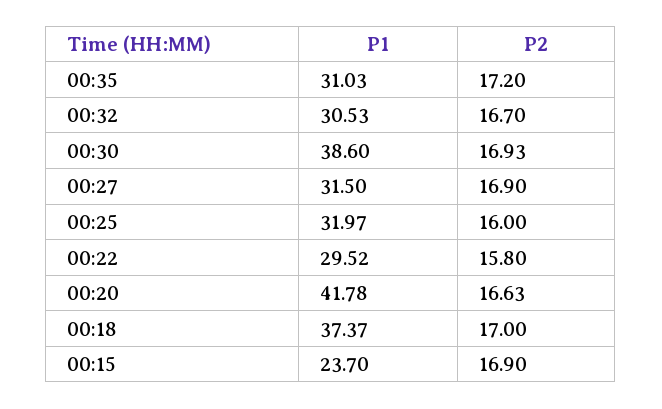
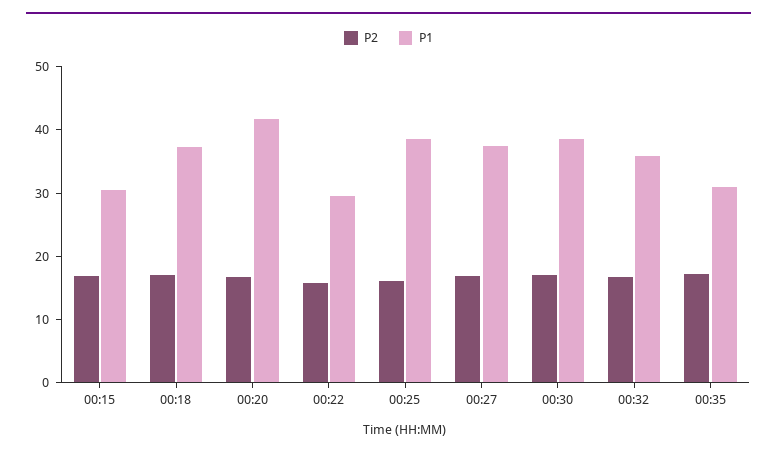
  {
    "P1": {
      "00:35": 31.03,
-     "00:32": 30.53,
+     "00:32": 36,
      "00:30": 38.6,
-     "00:27": 31.5,
+     "00:27": 38,
-     "00:25": 31.97,
+     "00:25": 38,
      "00:22": 29.52,
      "00:20": 41.78,
      "00:18": 37.37,
-     "00:15": 23.7
+     "00:15": 30
    },
    "P2": {
      "00:35": 17.2,
      "00:32": 16.7,
      "00:30": 16.93,
      "00:27": 16.9,
      "00:25": 16,
      "00:22": 15.8,
      "00:20": 16.63,
      "00:18": 17,
      "00:15": 16.9
    }
  }

